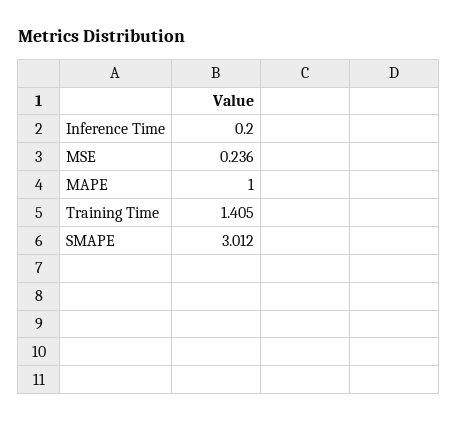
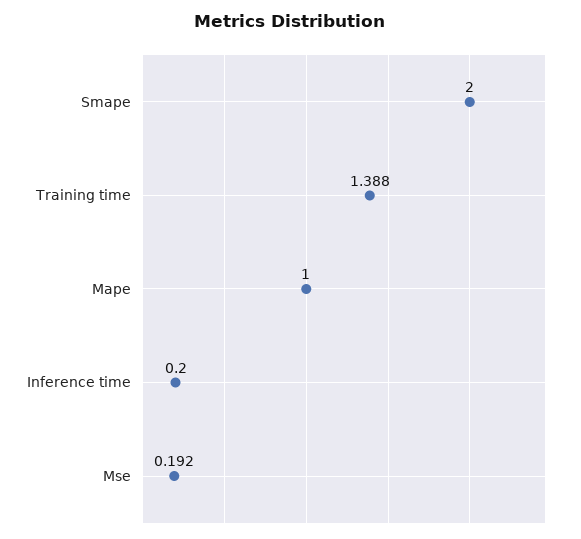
  {
    "Inference Time": 0.2,
-   "MSE": 0.236,
+   "MSE": 0.192,
    "MAPE": 1,
-   "Training Time": 1.405,
+   "Training Time": 1.388,
-   "SMAPE": 3.012
+   "SMAPE": 2
  }

